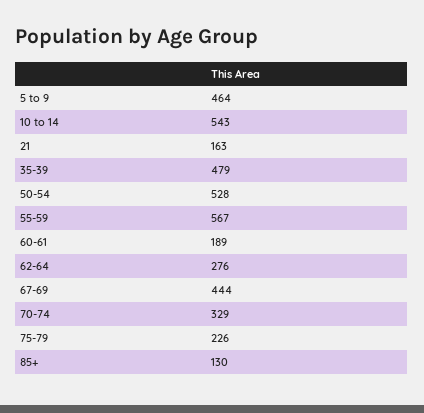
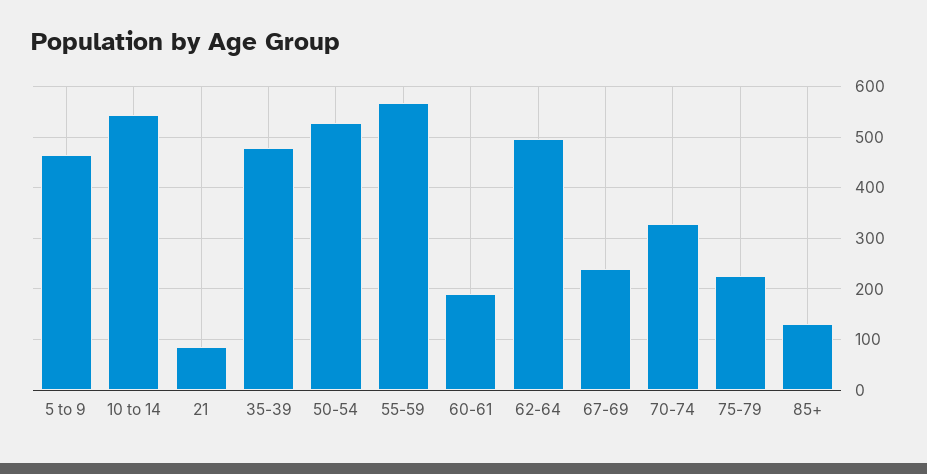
  {
    "5 to 9": 464,
    "10 to 14": 543,
-   "21": 163,
+   "21": 80,
    "35-39": 479,
    "50-54": 528,
    "55-59": 567,
    "60-61": 189,
-   "62-64": 276,
+   "62-64": 500,
-   "67-69": 444,
+   "67-69": 240,
    "70-74": 329,
    "75-79": 226,
    "85+": 130
  }

